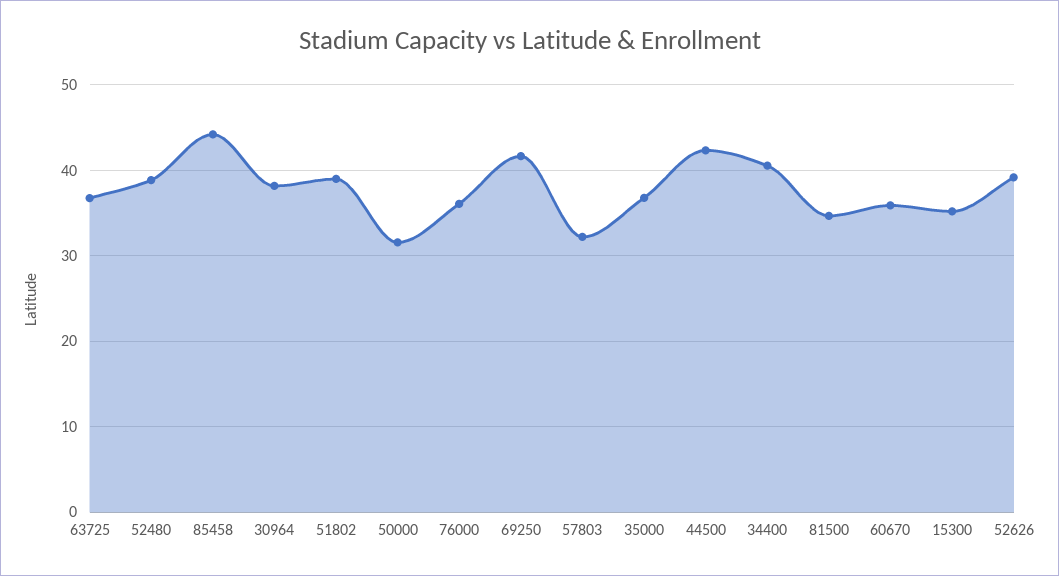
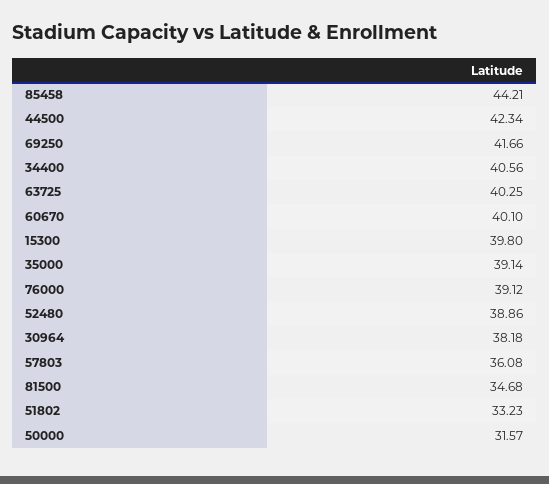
  {
-   "63725": 37,
+   "63725": 40.25,
    "52480": 38.86,
    "85458": 44.21,
    "30964": 38.18,
-   "51802": 39,
+   "51802": 33.23,
    "50000": 31.57,
-   "76000": 36,
+   "76000": 39.12,
    "69250": 41.66,
-   "57803": 32,
+   "57803": 36.08,
-   "35000": 37,
+   "35000": 39.14,
    "44500": 42.34,
    "34400": 40.56,
    "81500": 34.68,
-   "60670": 36,
+   "60670": 40.1,
-   "15300": 35,
+   "15300": 39.8
-   "52626": 39
  }

